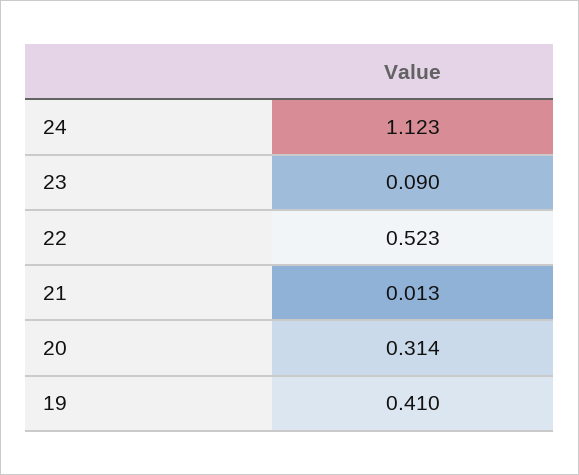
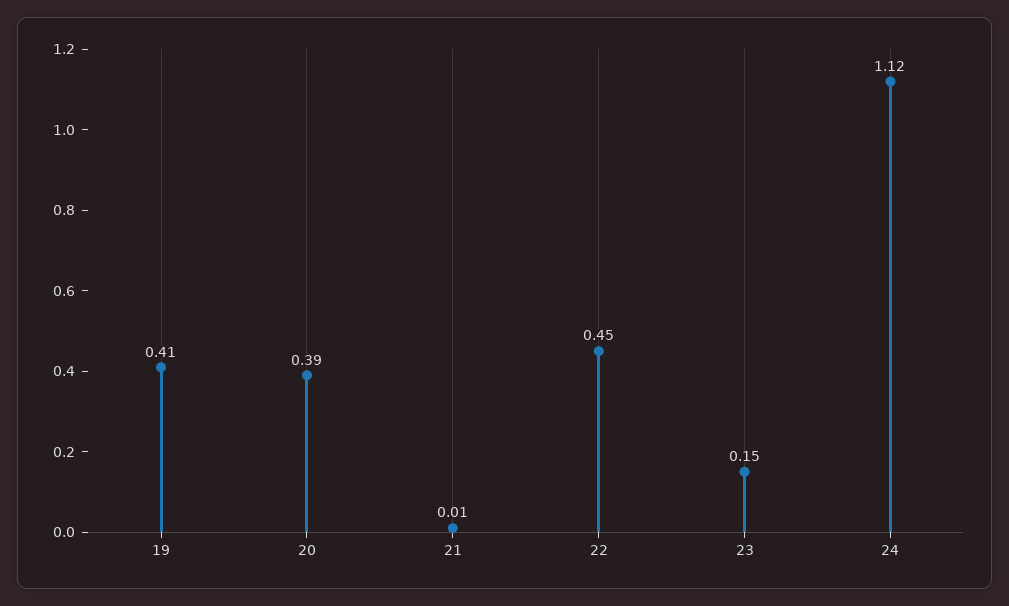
  {
    "24": 1.123,
-   "23": 0.09,
+   "23": 0.15,
-   "22": 0.523,
+   "22": 0.45,
    "21": 0.013,
-   "20": 0.314,
+   "20": 0.39,
    "19": 0.41
  }

